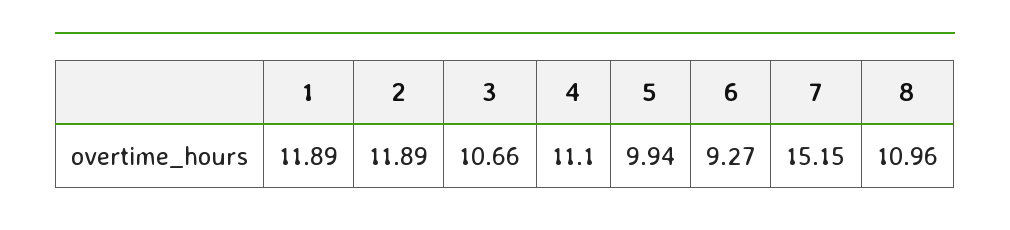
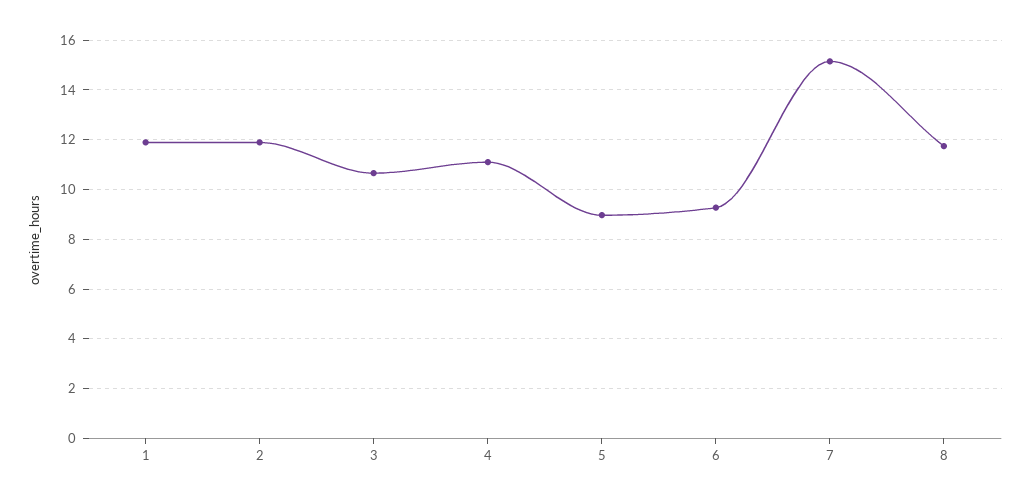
  {
    "1": 11.89,
    "2": 11.89,
    "3": 10.66,
    "4": 11.1,
-   "5": 9.94,
+   "5": 9,
    "6": 9.27,
    "7": 15.15,
-   "8": 10.96
+   "8": 11.75
  }

